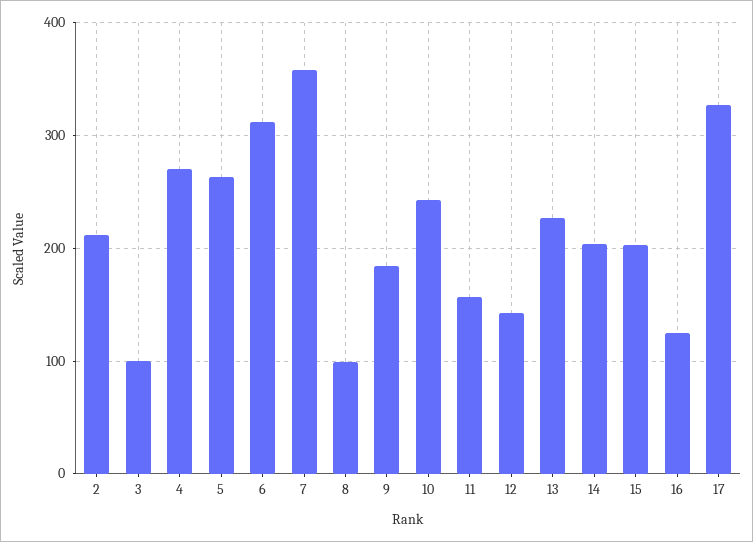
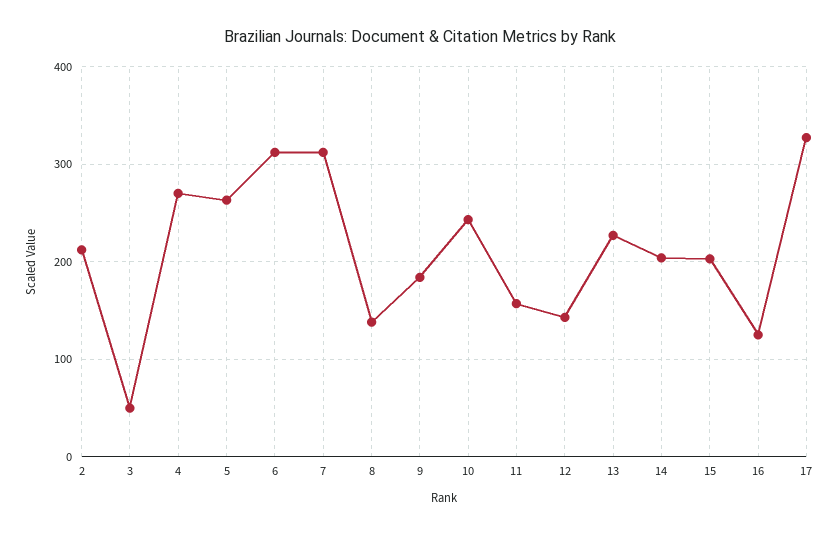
  {
    "2": 210,
-   "3": 100,
+   "3": 50,
    "4": 270,
    "5": 260,
    "6": 310,
-   "7": 360,
+   "7": 310,
-   "8": 100,
+   "8": 140,
    "9": 180,
    "10": 240,
    "11": 160,
    "12": 140,
    "13": 230,
    "14": 200,
    "15": 200,
    "16": 130,
    "17": 330
  }

